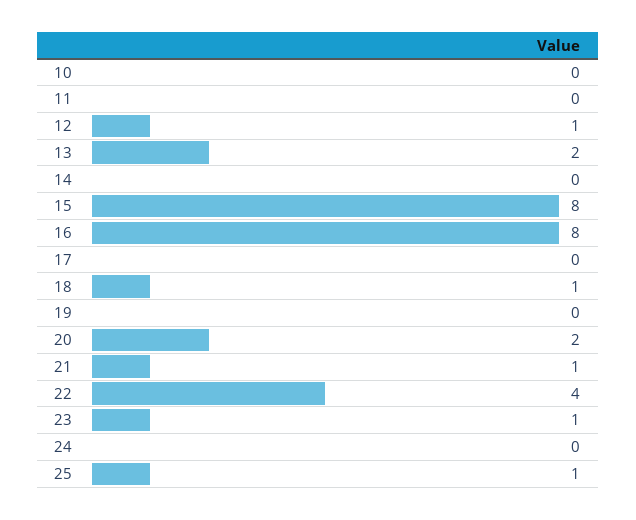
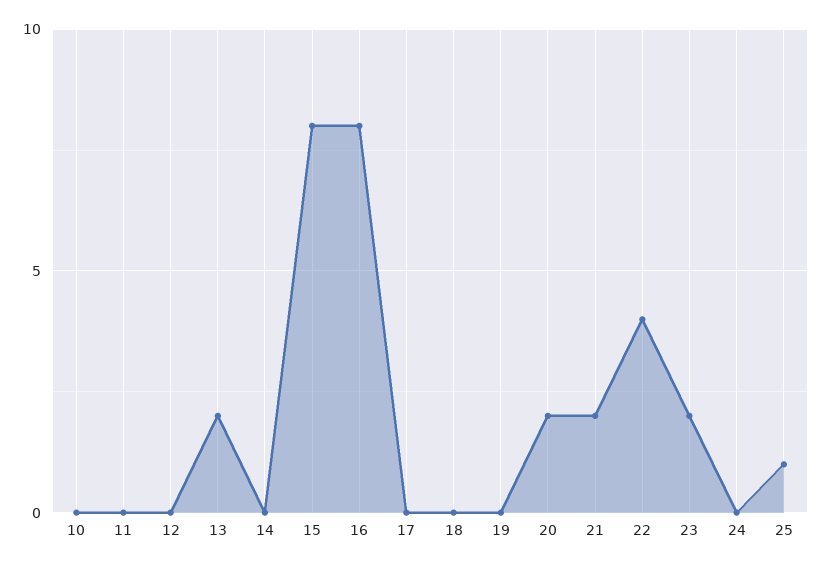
  {
    "10": 0,
    "11": 0,
-   "12": 1,
+   "12": 0,
    "13": 2,
    "14": 0,
    "15": 8,
    "16": 8,
    "17": 0,
-   "18": 1,
+   "18": 0,
    "19": 0,
    "20": 2,
-   "21": 1,
+   "21": 2,
    "22": 4,
-   "23": 1,
+   "23": 2,
    "24": 0,
    "25": 1
  }

